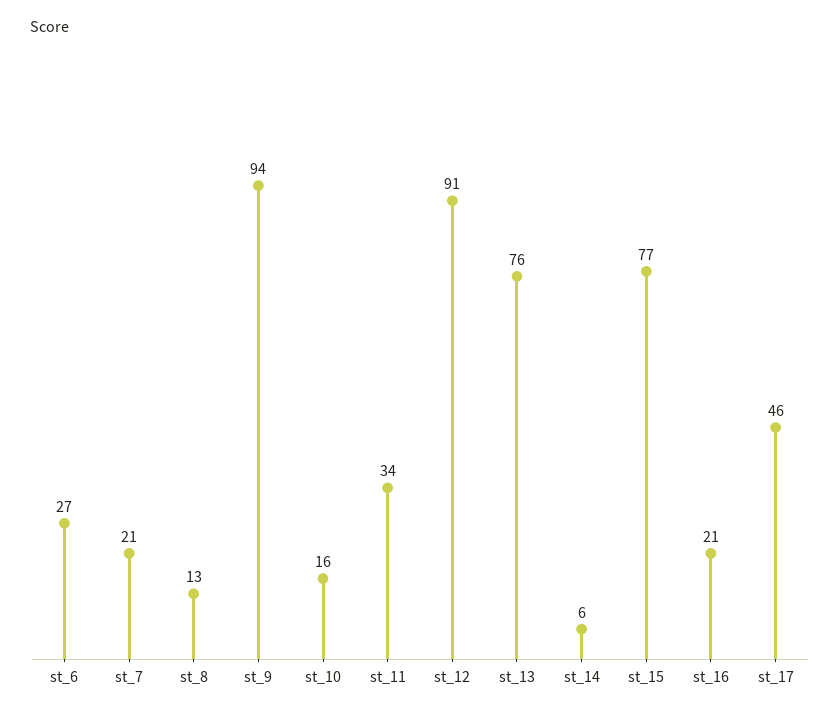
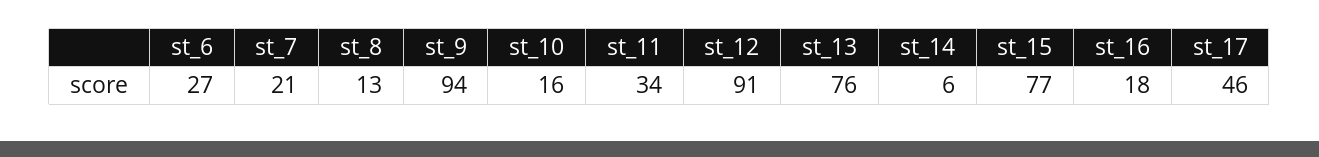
  {
    "st_6": 27,
    "st_7": 21,
    "st_8": 13,
    "st_9": 94,
    "st_10": 16,
    "st_11": 34,
    "st_12": 91,
    "st_13": 76,
    "st_14": 6,
    "st_15": 77,
-   "st_16": 21,
+   "st_16": 18,
    "st_17": 46
  }

